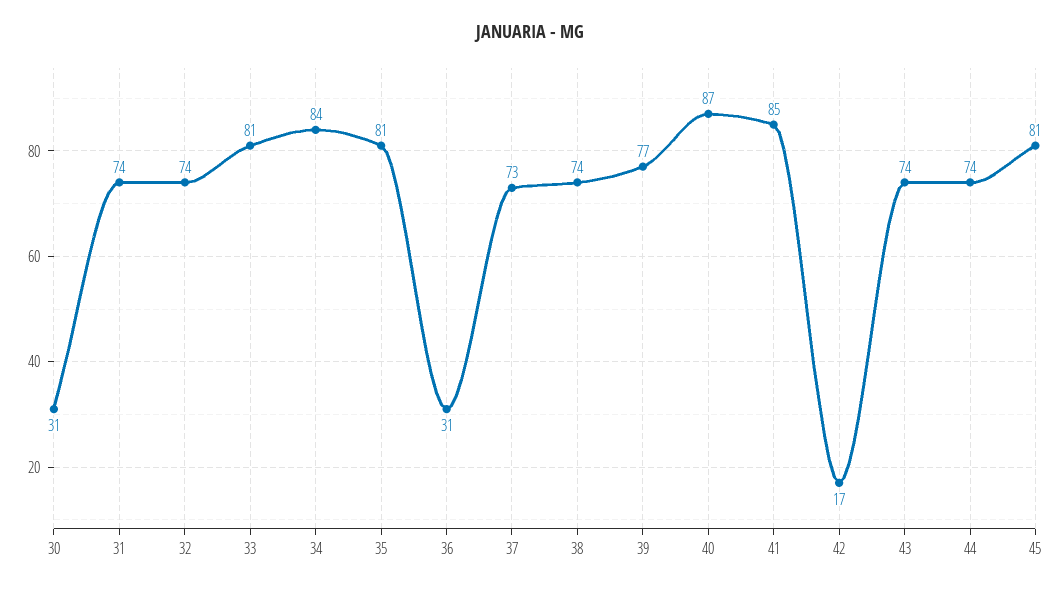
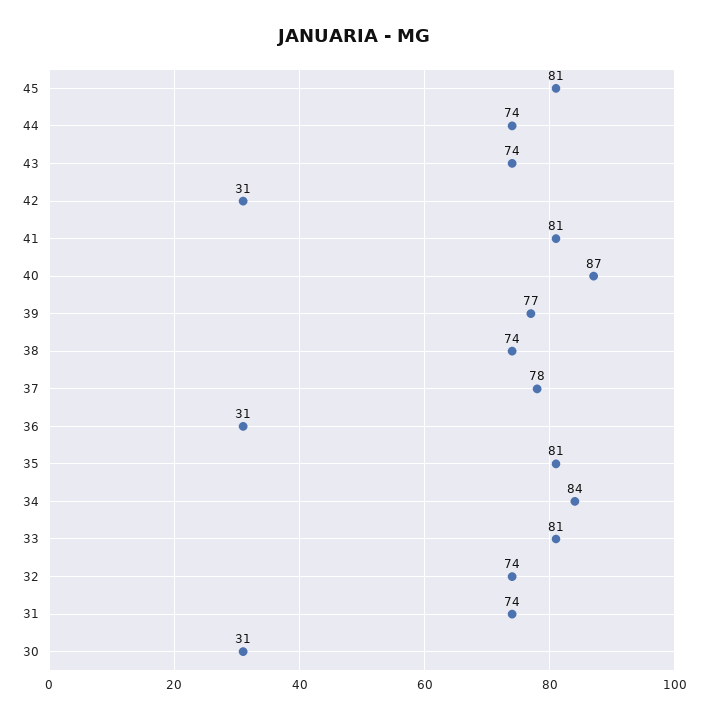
  {
    "30": 31,
    "31": 74,
    "32": 74,
    "33": 81,
    "34": 84,
    "35": 81,
    "36": 31,
-   "37": 73,
+   "37": 78,
    "38": 74,
    "39": 77,
    "40": 87,
-   "41": 85,
+   "41": 81,
-   "42": 17,
+   "42": 31,
    "43": 74,
    "44": 74,
    "45": 81
  }

